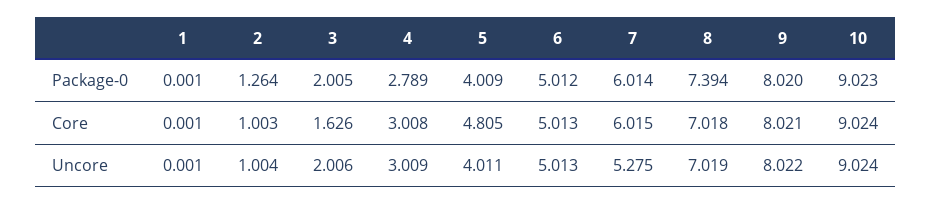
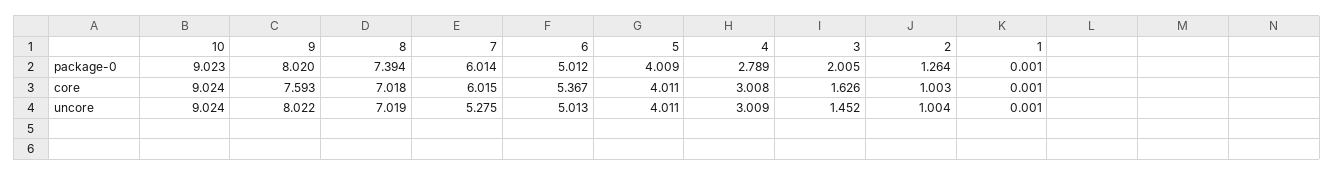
  {
    "1": {
      "Package-0": 0.001,
      "Core": 0.001,
      "Uncore": 0.001
    },
    "2": {
      "Package-0": 1.264,
      "Core": 1.003,
      "Uncore": 1.004
    },
    "3": {
      "Package-0": 2.005,
      "Core": 1.626,
-     "Uncore": 2.006
+     "Uncore": 1.452
    },
    "4": {
      "Package-0": 2.789,
      "Core": 3.008,
      "Uncore": 3.009
    },
    "5": {
      "Package-0": 4.009,
-     "Core": 4.805,
+     "Core": 4.011,
      "Uncore": 4.011
    },
    "6": {
      "Package-0": 5.012,
-     "Core": 5.013,
+     "Core": 5.367,
      "Uncore": 5.013
    },
    "7": {
      "Package-0": 6.014,
      "Core": 6.015,
      "Uncore": 5.275
    },
    "8": {
      "Package-0": 7.394,
      "Core": 7.018,
      "Uncore": 7.019
    },
    "9": {
      "Package-0": 8.02,
-     "Core": 8.021,
+     "Core": 7.593,
      "Uncore": 8.022
    },
    "10": {
      "Package-0": 9.023,
      "Core": 9.024,
      "Uncore": 9.024
    }
  }

